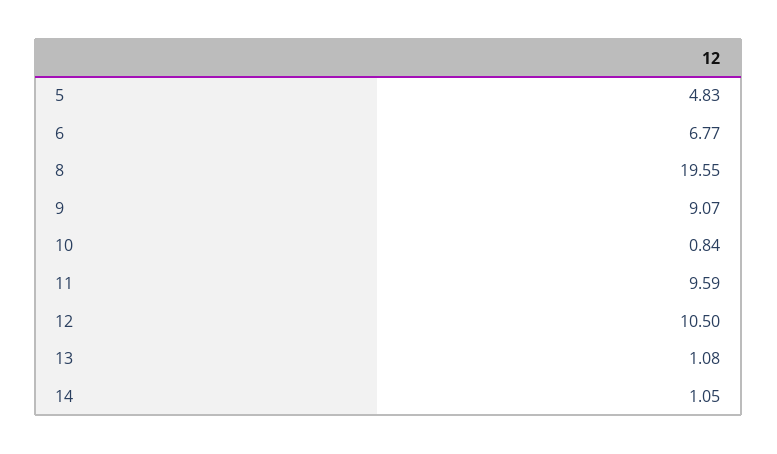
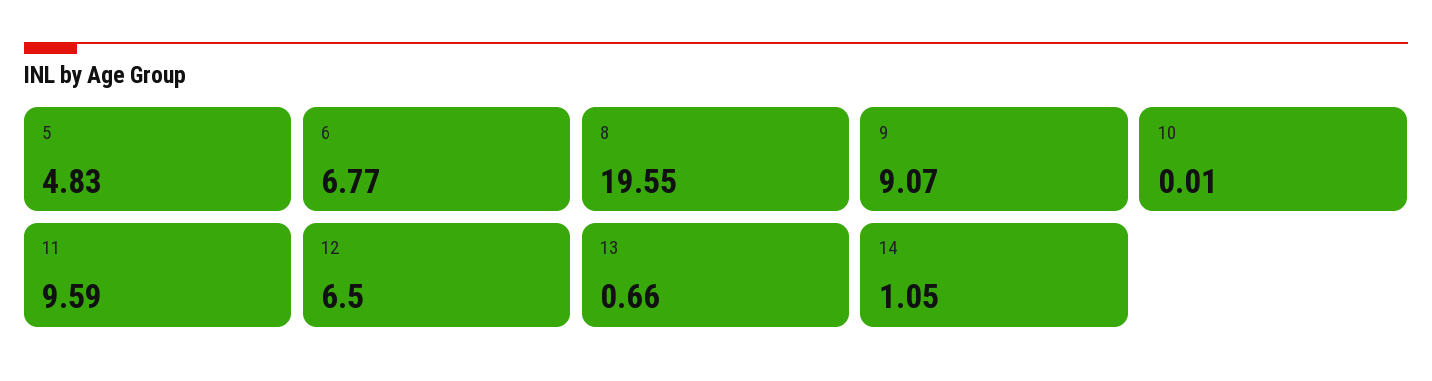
  {
    "5": 4.83,
    "6": 6.77,
    "8": 19.55,
    "9": 9.07,
-   "10": 0.84,
+   "10": 0.01,
    "11": 9.59,
-   "12": 10.5,
+   "12": 6.5,
-   "13": 1.08,
+   "13": 0.66,
    "14": 1.05
  }

